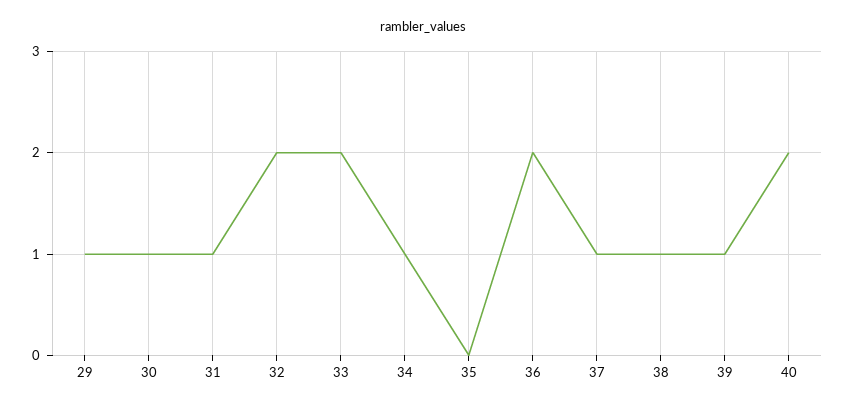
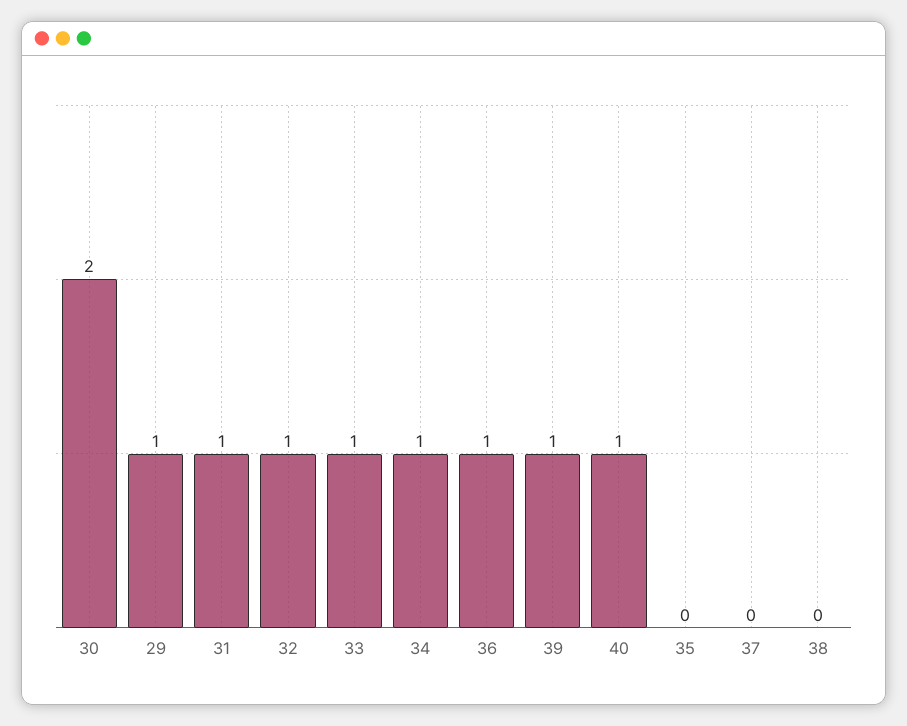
  {
    "29": 1,
-   "30": 1,
+   "30": 2,
    "31": 1,
-   "32": 2,
+   "32": 1,
-   "33": 2,
+   "33": 1,
    "34": 1,
    "35": 0,
-   "36": 2,
+   "36": 1,
-   "37": 1,
+   "37": 0,
-   "38": 1,
+   "38": 0,
    "39": 1,
-   "40": 2
+   "40": 1
  }

